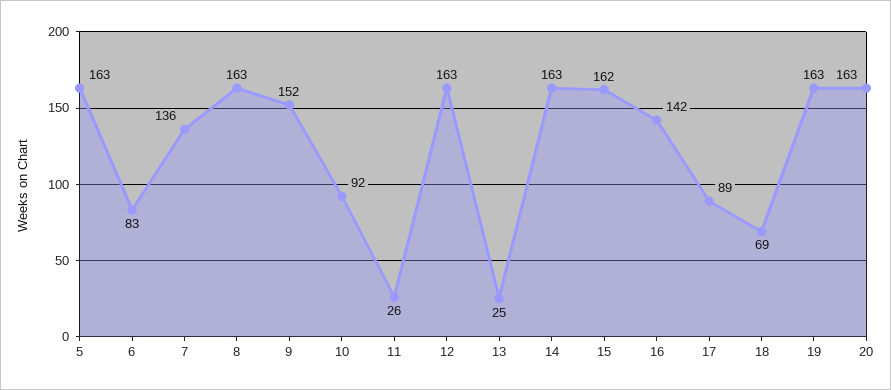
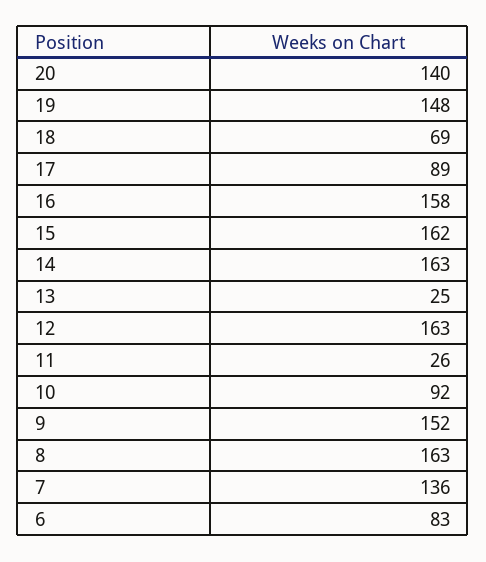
  {
-   "5": 163,
    "6": 83,
    "7": 136,
    "8": 163,
    "9": 152,
    "10": 92,
    "11": 26,
    "12": 163,
    "13": 25,
    "14": 163,
    "15": 162,
-   "16": 142,
+   "16": 158,
    "17": 89,
    "18": 69,
-   "19": 163,
+   "19": 148,
-   "20": 163
+   "20": 140
  }

